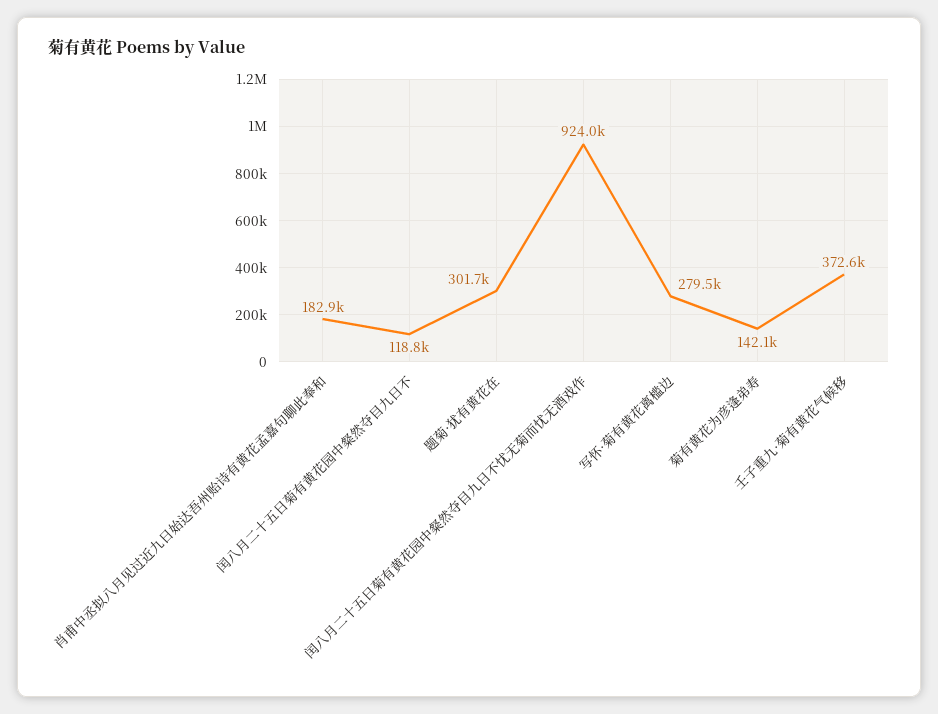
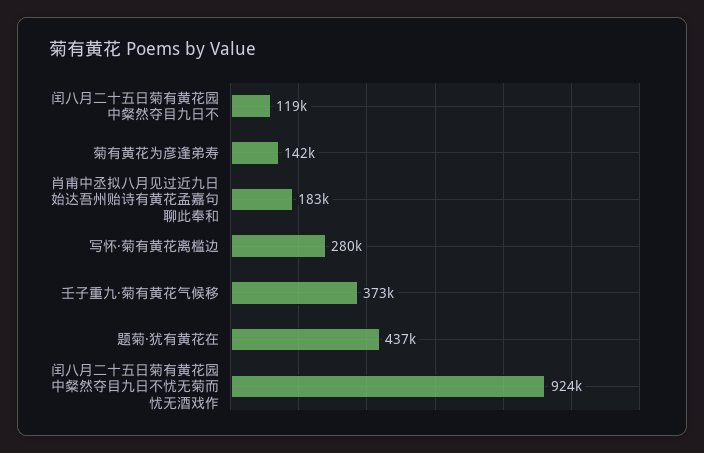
  {
    "肖甫中丞拟八月见过近九日始达吾州贻诗有黄花孟嘉句聊此奉和": 182900,
    "闰八月二十五日菊有黄花园中粲然夺目九日不": 118800,
-   "题菊·犹有黄花在": 301700,
+   "题菊·犹有黄花在": 437000,
    "闰八月二十五日菊有黄花园中粲然夺目九日不忧无菊而忧无酒戏作": 924000,
    "写怀·菊有黄花离槛边": 279500,
    "菊有黄花为彦逢弟寿": 142100,
    "壬子重九·菊有黄花气候移": 372600
  }

